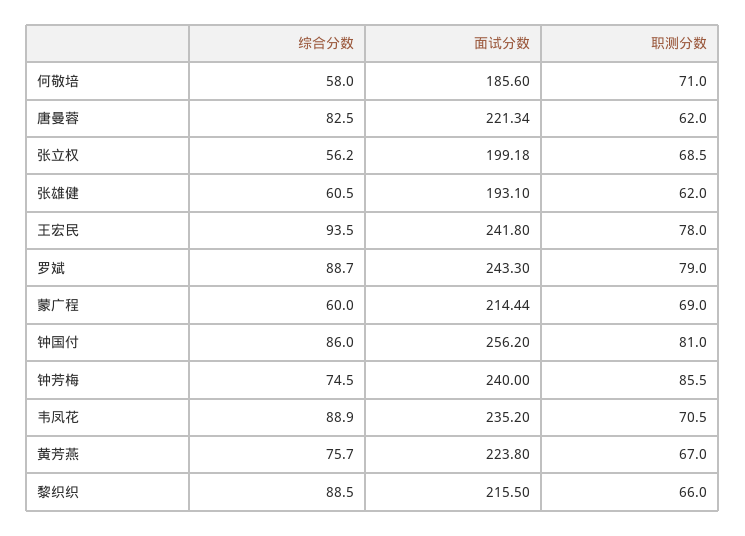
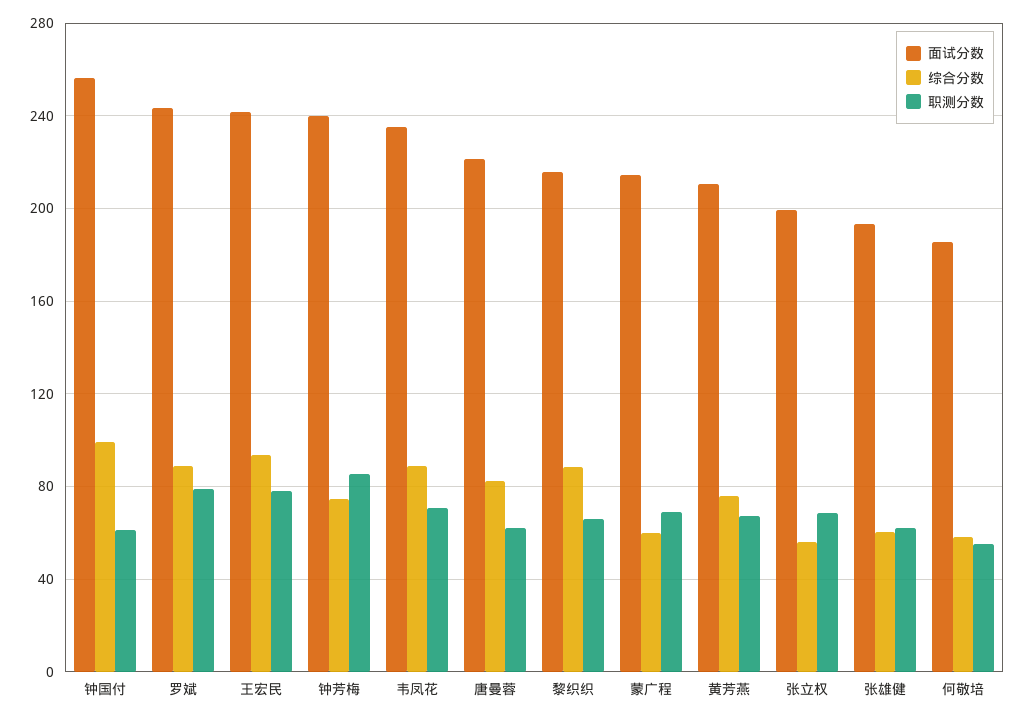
  {
    "综合分数": {
      "何敬培": 58,
      "唐曼蓉": 82.5,
      "张立权": 56.2,
      "张雄健": 60.5,
      "王宏民": 93.5,
      "罗斌": 88.7,
      "蒙广程": 60,
-     "钟国付": 86,
+     "钟国付": 100,
      "钟芳梅": 74.5,
      "韦凤花": 88.9,
      "黄芳燕": 75.7,
      "黎织织": 88.5
    },
    "面试分数": {
      "何敬培": 185.6,
      "唐曼蓉": 221.34,
      "张立权": 199.18,
      "张雄健": 193.1,
      "王宏民": 241.8,
      "罗斌": 243.3,
      "蒙广程": 214.44,
      "钟国付": 256.2,
      "钟芳梅": 240,
      "韦凤花": 235.2,
-     "黄芳燕": 223.8,
+     "黄芳燕": 210,
      "黎织织": 215.5
    },
    "职测分数": {
-     "何敬培": 71,
+     "何敬培": 55,
      "唐曼蓉": 62,
      "张立权": 68.5,
      "张雄健": 62,
      "王宏民": 78,
      "罗斌": 79,
      "蒙广程": 69,
-     "钟国付": 81,
+     "钟国付": 60,
      "钟芳梅": 85.5,
      "韦凤花": 70.5,
      "黄芳燕": 67,
      "黎织织": 66
    }
  }

